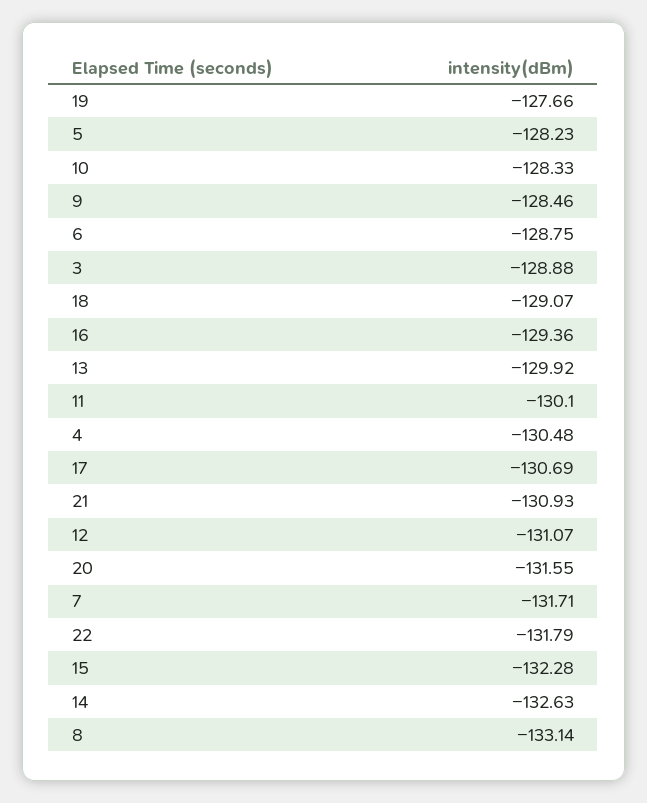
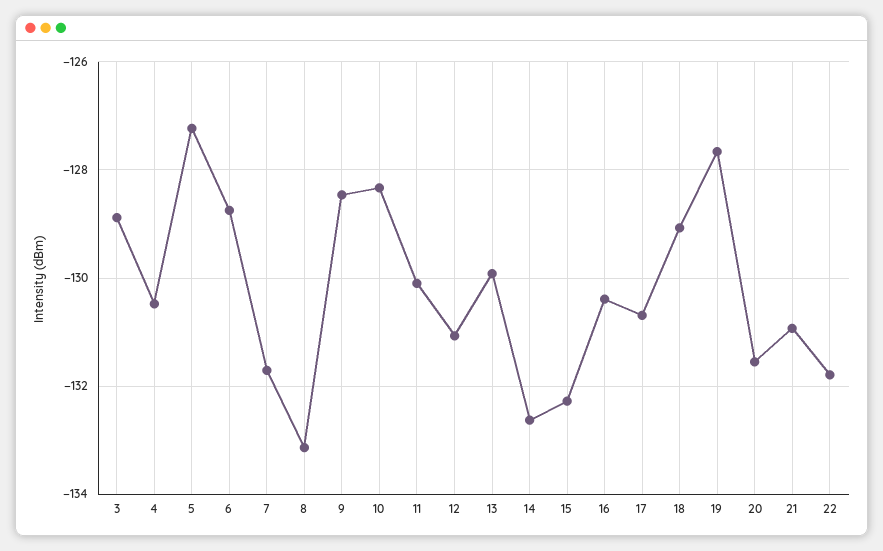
  {
    "19": -127.66,
-   "5": -128.23,
+   "5": -127.2,
    "10": -128.33,
    "9": -128.46,
    "6": -128.75,
    "3": -128.88,
    "18": -129.07,
-   "16": -129.36,
+   "16": -130.4,
    "13": -129.92,
    "11": -130.1,
    "4": -130.48,
    "17": -130.69,
    "21": -130.93,
    "12": -131.07,
    "20": -131.55,
    "7": -131.71,
    "22": -131.79,
    "15": -132.28,
    "14": -132.63,
    "8": -133.14
  }

